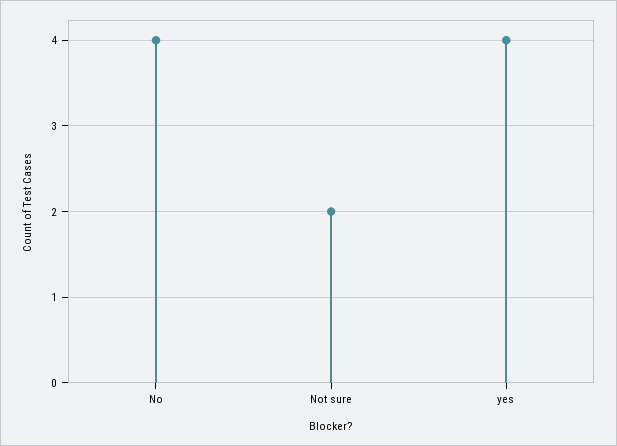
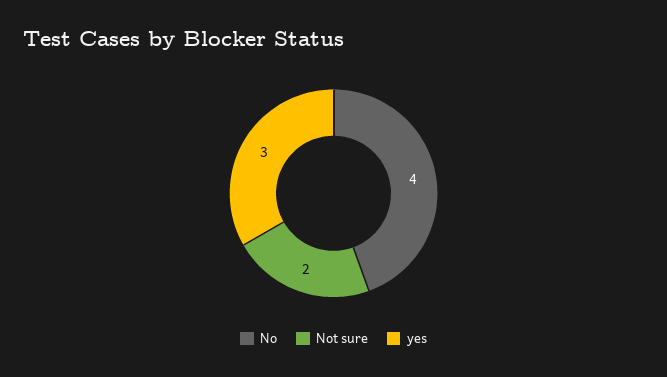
  {
    "No": 4,
    "Not sure": 2,
-   "yes": 4
+   "yes": 3
  }

